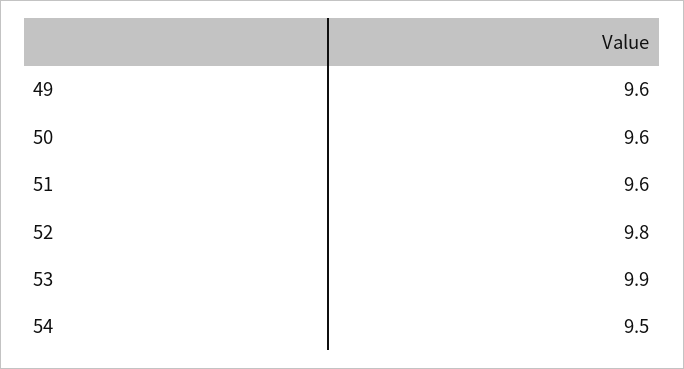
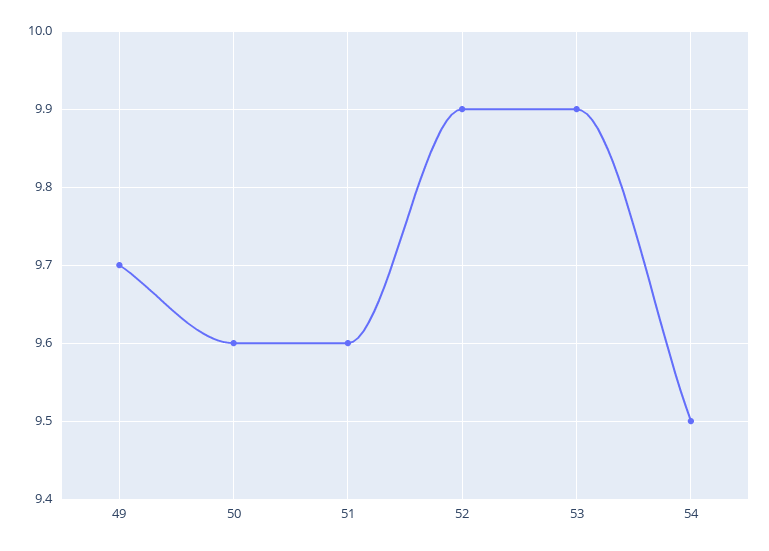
  {
-   "49": 9.6,
+   "49": 9.7,
    "50": 9.6,
    "51": 9.6,
-   "52": 9.8,
+   "52": 9.9,
    "53": 9.9,
    "54": 9.5
  }

